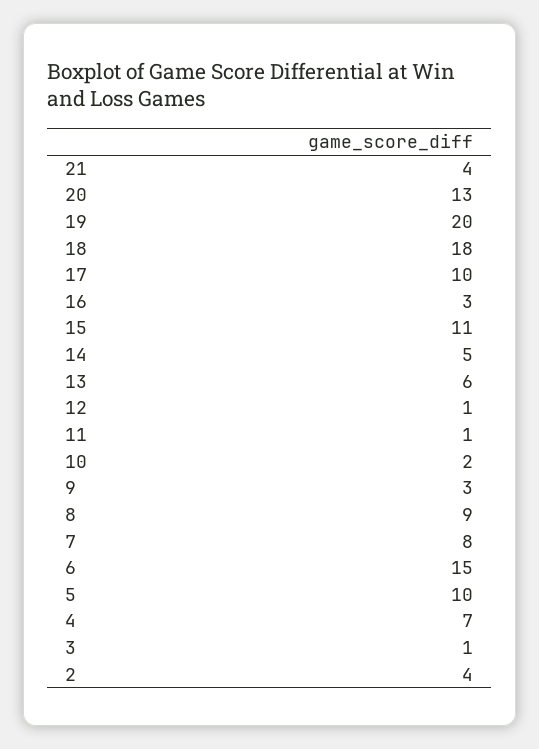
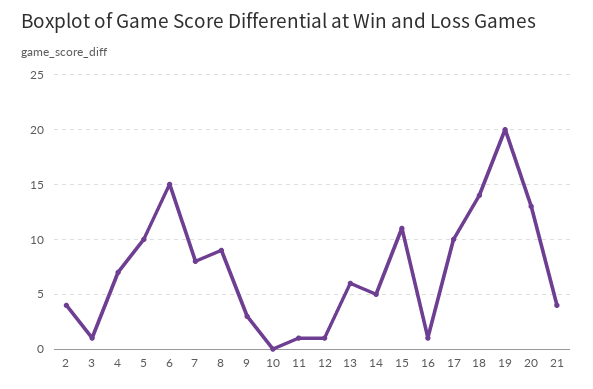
  {
    "21": 4,
    "20": 13,
    "19": 20,
-   "18": 18,
+   "18": 14,
    "17": 10,
-   "16": 3,
+   "16": 1,
    "15": 11,
    "14": 5,
    "13": 6,
    "12": 1,
    "11": 1,
-   "10": 2,
+   "10": 0,
    "9": 3,
    "8": 9,
    "7": 8,
    "6": 15,
    "5": 10,
    "4": 7,
    "3": 1,
    "2": 4
  }

